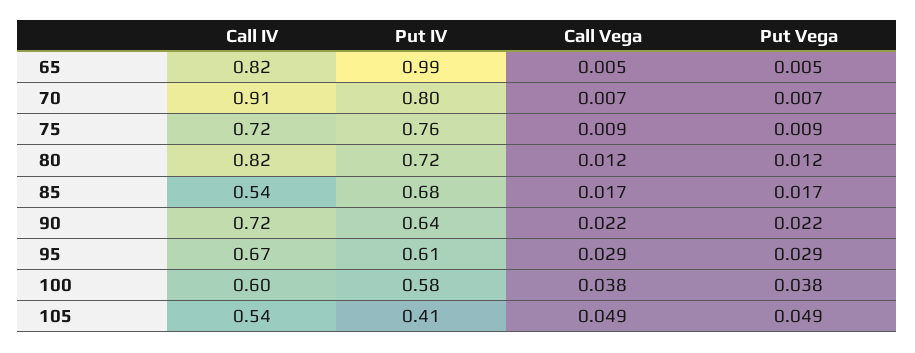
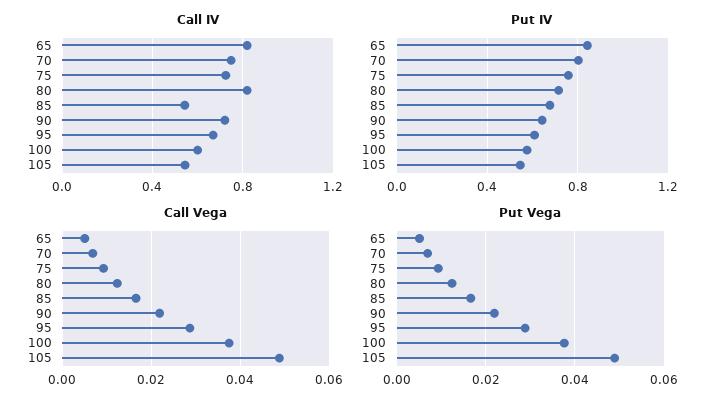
  {
    "Call IV": {
      "65": 0.82,
-     "70": 0.91,
+     "70": 0.75,
      "75": 0.72,
      "80": 0.82,
      "85": 0.54,
      "90": 0.72,
      "95": 0.67,
      "100": 0.6,
      "105": 0.54
    },
    "Put IV": {
-     "65": 0.99,
+     "65": 0.85,
      "70": 0.8,
      "75": 0.76,
      "80": 0.72,
      "85": 0.68,
      "90": 0.64,
      "95": 0.61,
      "100": 0.58,
-     "105": 0.41
+     "105": 0.55
    },
    "Call Vega": {
      "65": 0.005,
      "70": 0.007,
      "75": 0.009,
      "80": 0.012,
      "85": 0.017,
      "90": 0.022,
      "95": 0.029,
      "100": 0.038,
      "105": 0.049
    },
    "Put Vega": {
      "65": 0.005,
      "70": 0.007,
      "75": 0.009,
      "80": 0.012,
      "85": 0.017,
      "90": 0.022,
      "95": 0.029,
      "100": 0.038,
      "105": 0.049
    }
  }

